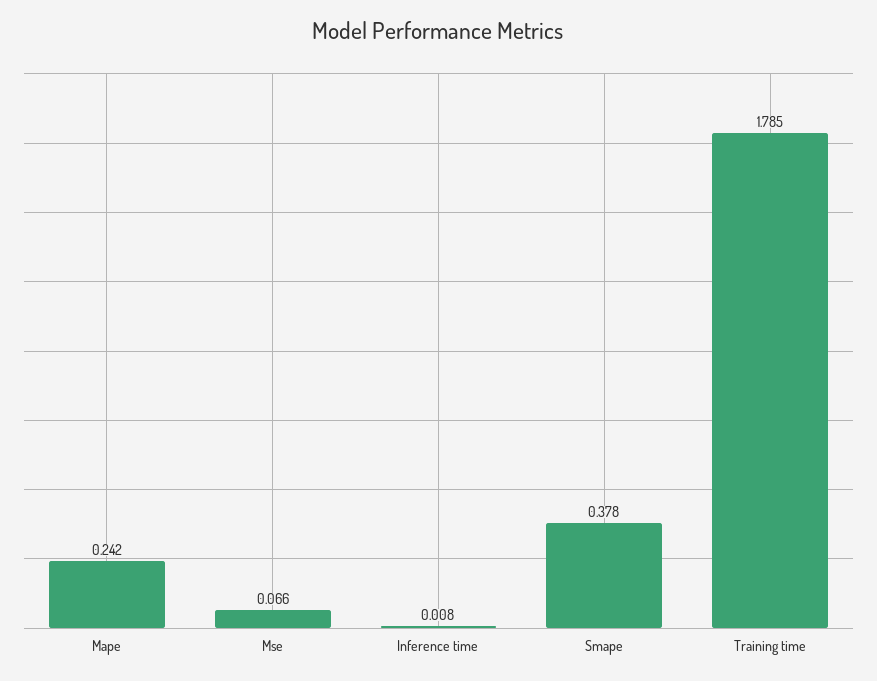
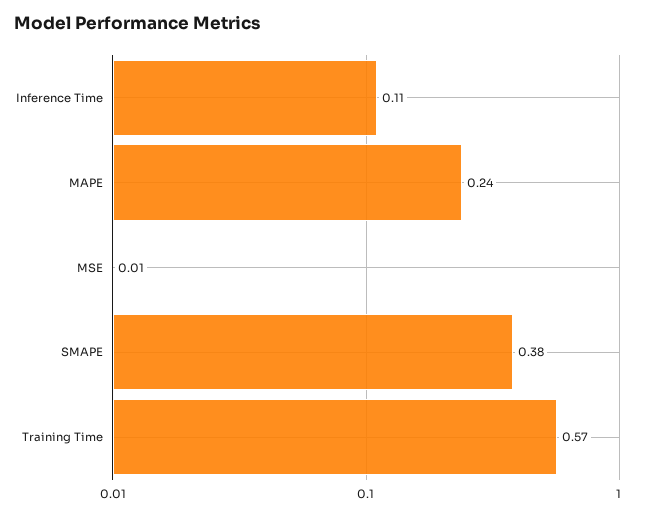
  {
    "Mape": 0.242,
-   "Mse": 0.066,
+   "Mse": 0.01,
-   "Inference time": 0.008,
+   "Inference time": 0.11,
    "Smape": 0.378,
-   "Training time": 1.785
+   "Training time": 0.57
  }

